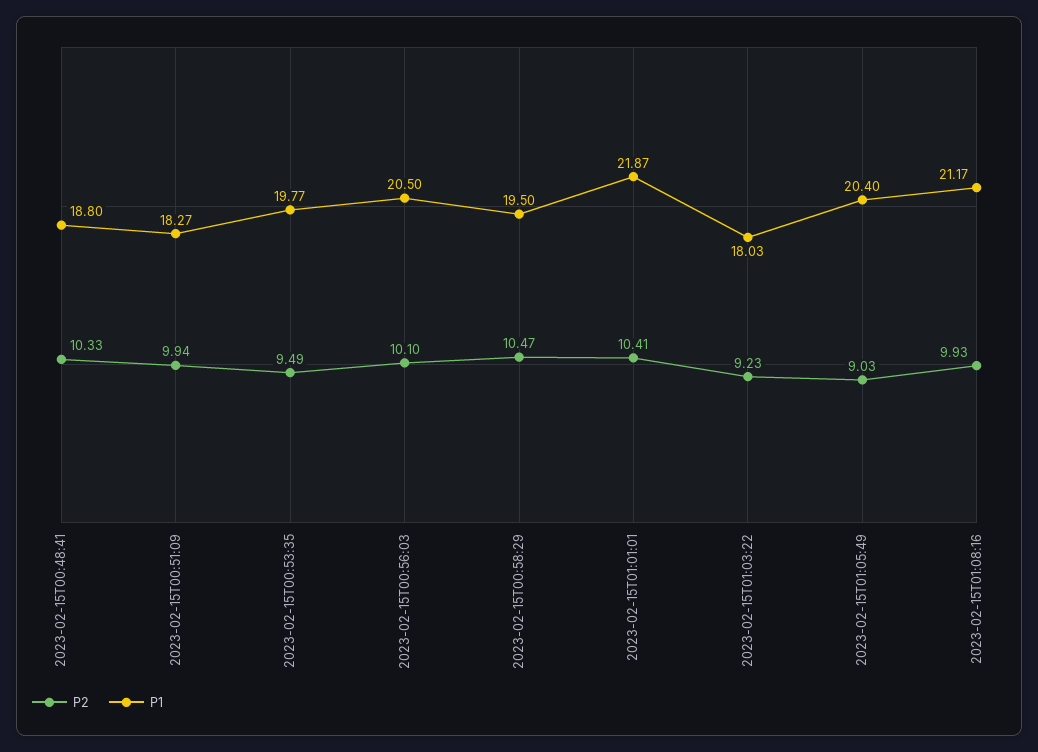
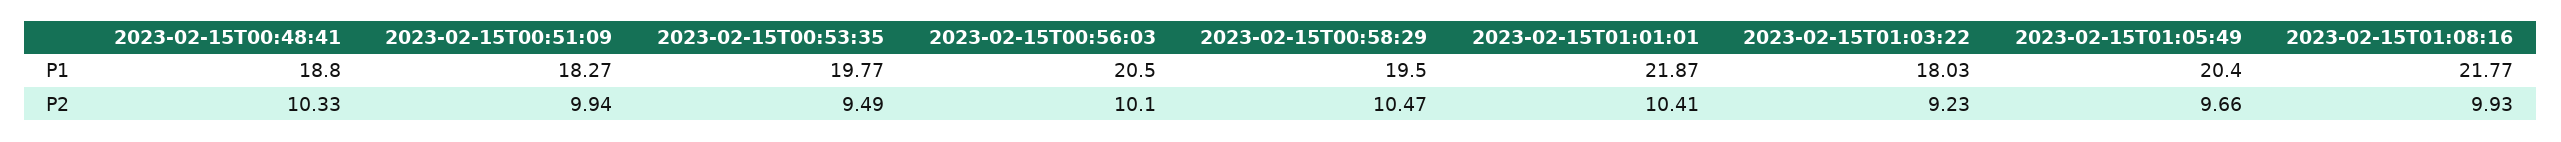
  {
    "P2": {
      "2023-02-15T00:48:41": 10.33,
      "2023-02-15T00:51:09": 9.94,
      "2023-02-15T00:53:35": 9.49,
      "2023-02-15T00:56:03": 10.1,
      "2023-02-15T00:58:29": 10.47,
      "2023-02-15T01:01:01": 10.41,
      "2023-02-15T01:03:22": 9.23,
-     "2023-02-15T01:05:49": 9.03,
+     "2023-02-15T01:05:49": 9.66,
      "2023-02-15T01:08:16": 9.93
    },
    "P1": {
      "2023-02-15T00:48:41": 18.8,
      "2023-02-15T00:51:09": 18.27,
      "2023-02-15T00:53:35": 19.77,
      "2023-02-15T00:56:03": 20.5,
      "2023-02-15T00:58:29": 19.5,
      "2023-02-15T01:01:01": 21.87,
      "2023-02-15T01:03:22": 18.03,
      "2023-02-15T01:05:49": 20.4,
-     "2023-02-15T01:08:16": 21.17
+     "2023-02-15T01:08:16": 21.77
    }
  }

